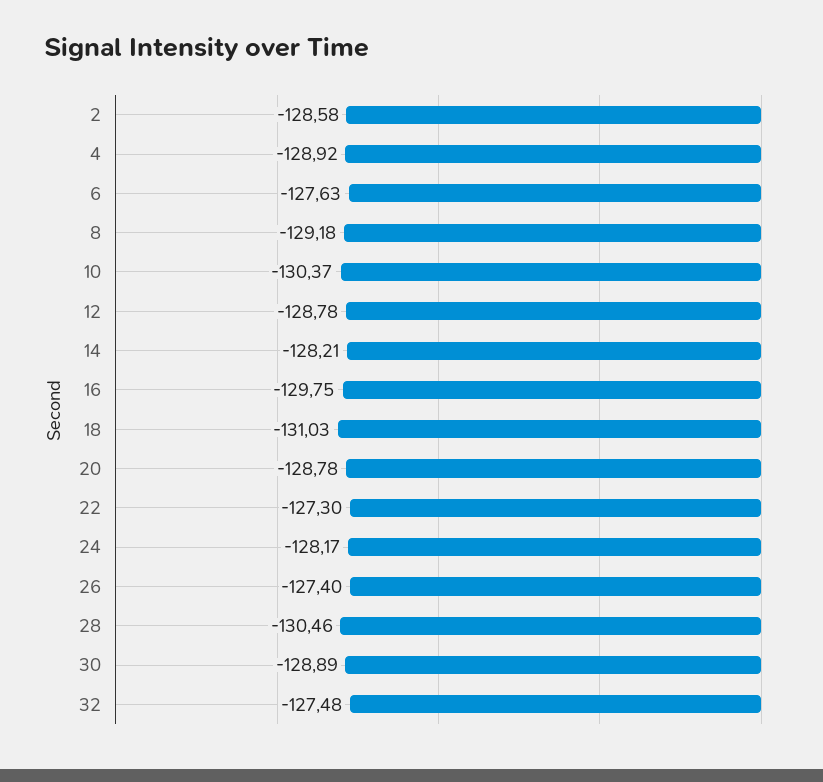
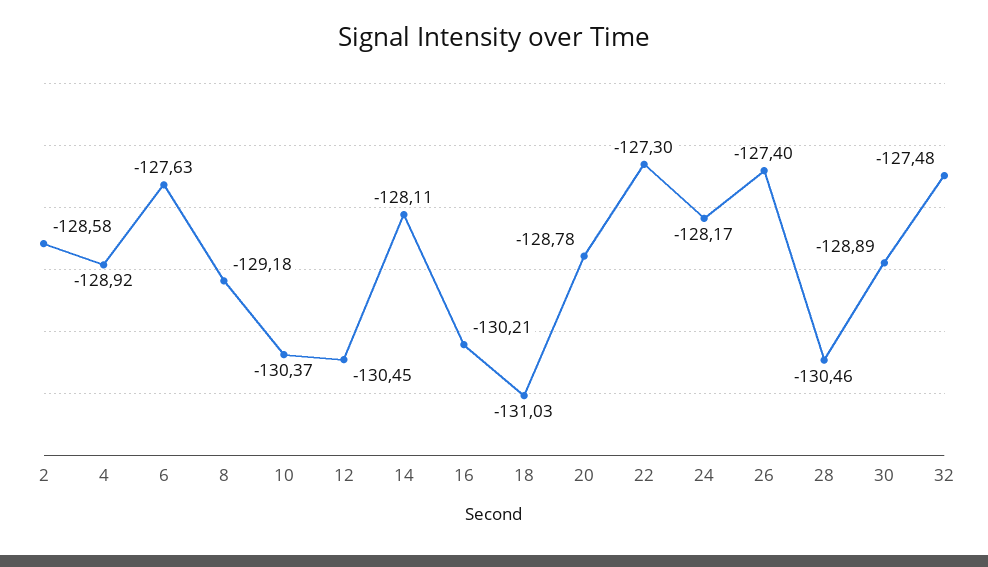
  {
    "2": -128.58,
    "4": -128.92,
    "6": -127.63,
    "8": -129.18,
    "10": -130.37,
-   "12": -128.78,
+   "12": -130.45,
-   "14": -128.21,
+   "14": -128.11,
-   "16": -129.75,
+   "16": -130.21,
    "18": -131.03,
    "20": -128.78,
    "22": -127.3,
    "24": -128.17,
    "26": -127.4,
    "28": -130.46,
    "30": -128.89,
    "32": -127.48
  }

